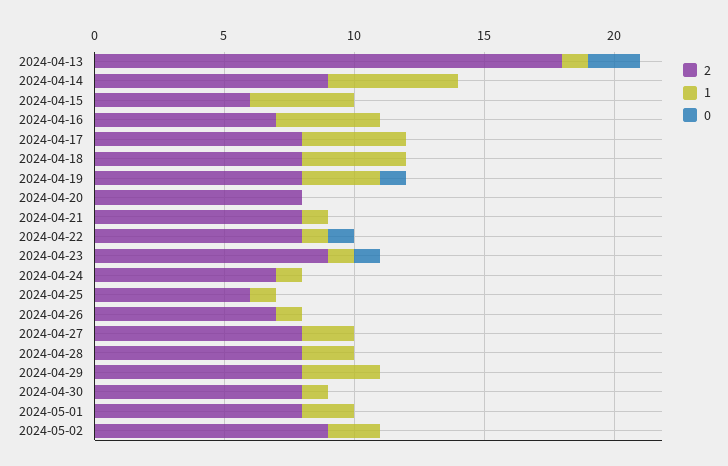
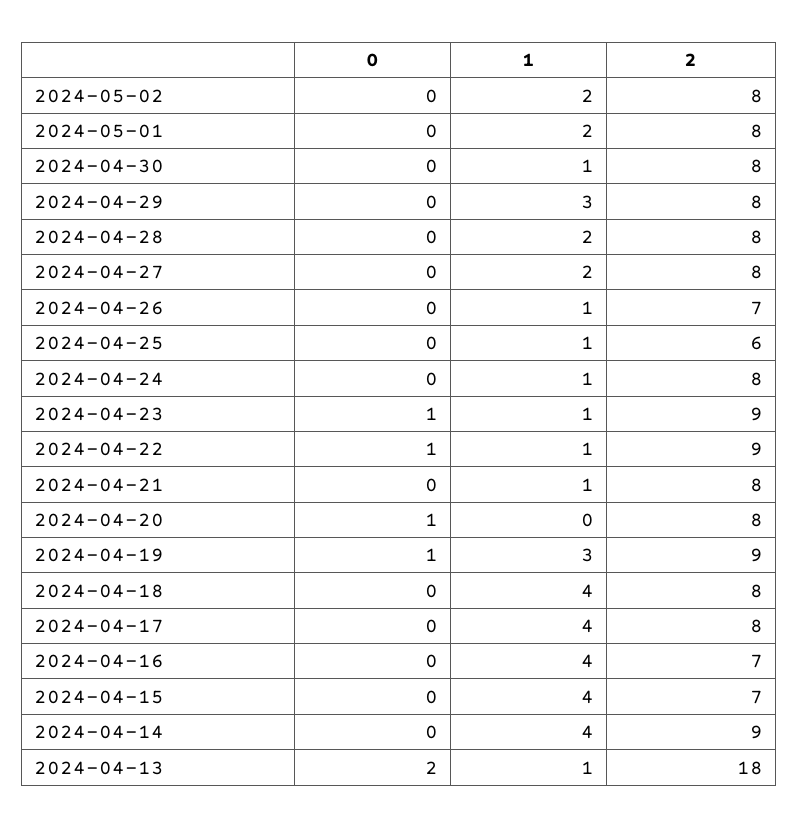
  {
    "2": {
      "2024-04-13": 18,
      "2024-04-14": 9,
-     "2024-04-15": 6,
+     "2024-04-15": 7,
      "2024-04-16": 7,
      "2024-04-17": 8,
      "2024-04-18": 8,
-     "2024-04-19": 8,
+     "2024-04-19": 9,
      "2024-04-20": 8,
      "2024-04-21": 8,
-     "2024-04-22": 8,
+     "2024-04-22": 9,
      "2024-04-23": 9,
-     "2024-04-24": 7,
+     "2024-04-24": 8,
      "2024-04-25": 6,
      "2024-04-26": 7,
      "2024-04-27": 8,
      "2024-04-28": 8,
      "2024-04-29": 8,
      "2024-04-30": 8,
      "2024-05-01": 8,
-     "2024-05-02": 9
+     "2024-05-02": 8
    },
    "1": {
      "2024-04-13": 1,
-     "2024-04-14": 5,
+     "2024-04-14": 4,
      "2024-04-15": 4,
      "2024-04-16": 4,
      "2024-04-17": 4,
      "2024-04-18": 4,
      "2024-04-19": 3,
      "2024-04-20": 0,
      "2024-04-21": 1,
      "2024-04-22": 1,
      "2024-04-23": 1,
      "2024-04-24": 1,
      "2024-04-25": 1,
      "2024-04-26": 1,
      "2024-04-27": 2,
      "2024-04-28": 2,
      "2024-04-29": 3,
      "2024-04-30": 1,
      "2024-05-01": 2,
      "2024-05-02": 2
    },
    "0": {
      "2024-04-13": 2,
      "2024-04-14": 0,
      "2024-04-15": 0,
      "2024-04-16": 0,
      "2024-04-17": 0,
      "2024-04-18": 0,
      "2024-04-19": 1,
-     "2024-04-20": 0,
+     "2024-04-20": 1,
      "2024-04-21": 0,
      "2024-04-22": 1,
      "2024-04-23": 1,
      "2024-04-24": 0,
      "2024-04-25": 0,
      "2024-04-26": 0,
      "2024-04-27": 0,
      "2024-04-28": 0,
      "2024-04-29": 0,
      "2024-04-30": 0,
      "2024-05-01": 0,
      "2024-05-02": 0
    }
  }

